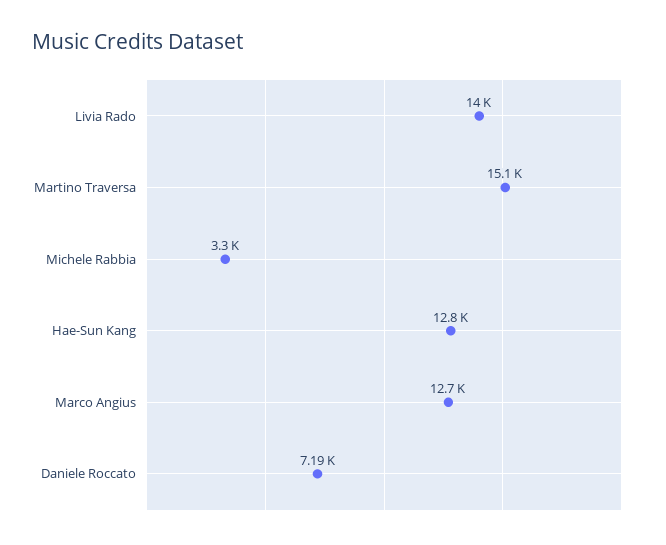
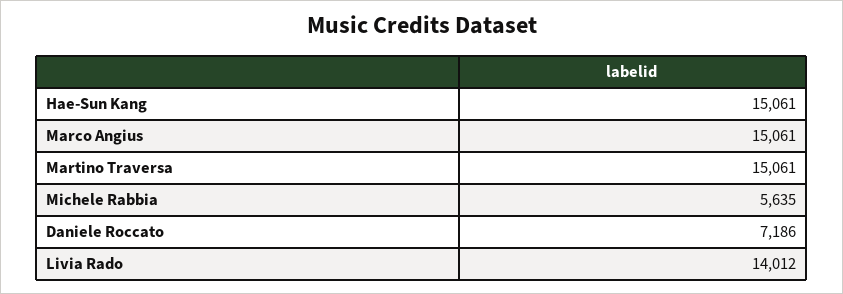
  {
    "Livia Rado": 14012,
    "Martino Traversa": 15061,
-   "Michele Rabbia": 3300,
+   "Michele Rabbia": 5635,
-   "Hae-Sun Kang": 12800,
+   "Hae-Sun Kang": 15061,
-   "Marco Angius": 12700,
+   "Marco Angius": 15061,
    "Daniele Roccato": 7186
  }

